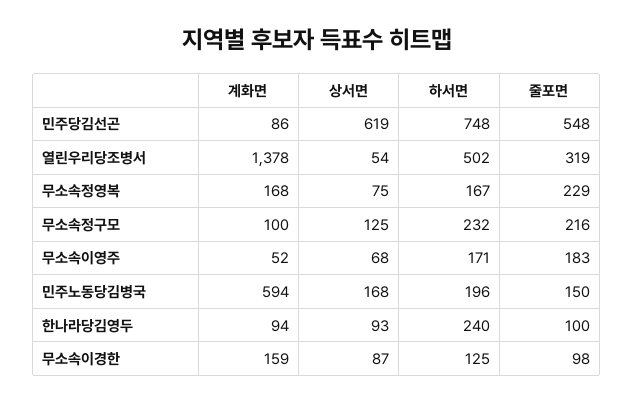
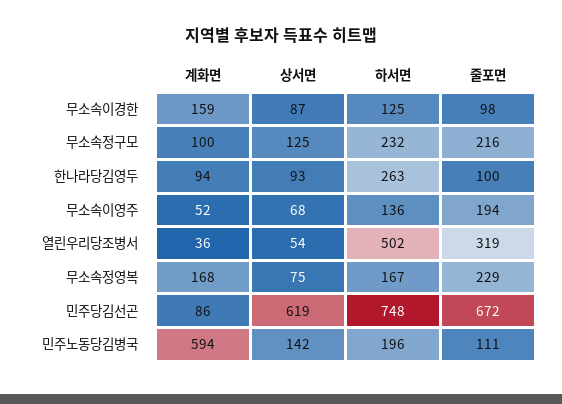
  {
    "계화면": {
      "민주당김선곤": 86,
-     "열린우리당조병서": 1378,
+     "열린우리당조병서": 36,
      "무소속정영복": 168,
      "무소속정구모": 100,
      "무소속이영주": 52,
      "민주노동당김병국": 594,
      "한나라당김영두": 94,
      "무소속이경한": 159
    },
    "상서면": {
      "민주당김선곤": 619,
      "열린우리당조병서": 54,
      "무소속정영복": 75,
      "무소속정구모": 125,
      "무소속이영주": 68,
-     "민주노동당김병국": 168,
+     "민주노동당김병국": 142,
      "한나라당김영두": 93,
      "무소속이경한": 87
    },
    "하서면": {
      "민주당김선곤": 748,
      "열린우리당조병서": 502,
      "무소속정영복": 167,
      "무소속정구모": 232,
-     "무소속이영주": 171,
+     "무소속이영주": 136,
      "민주노동당김병국": 196,
-     "한나라당김영두": 240,
+     "한나라당김영두": 263,
      "무소속이경한": 125
    },
    "줄포면": {
-     "민주당김선곤": 548,
+     "민주당김선곤": 672,
      "열린우리당조병서": 319,
      "무소속정영복": 229,
      "무소속정구모": 216,
-     "무소속이영주": 183,
+     "무소속이영주": 194,
-     "민주노동당김병국": 150,
+     "민주노동당김병국": 111,
      "한나라당김영두": 100,
      "무소속이경한": 98
    }
  }

